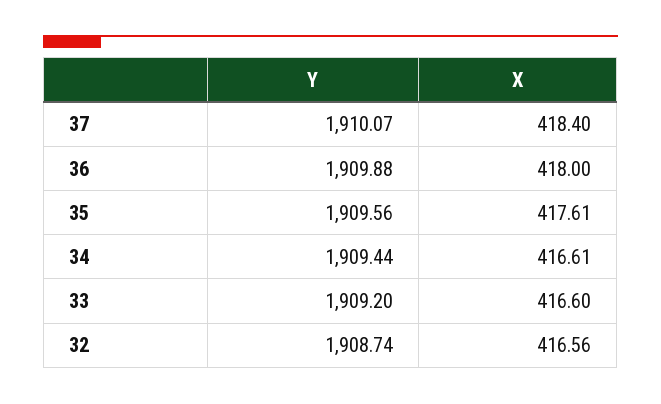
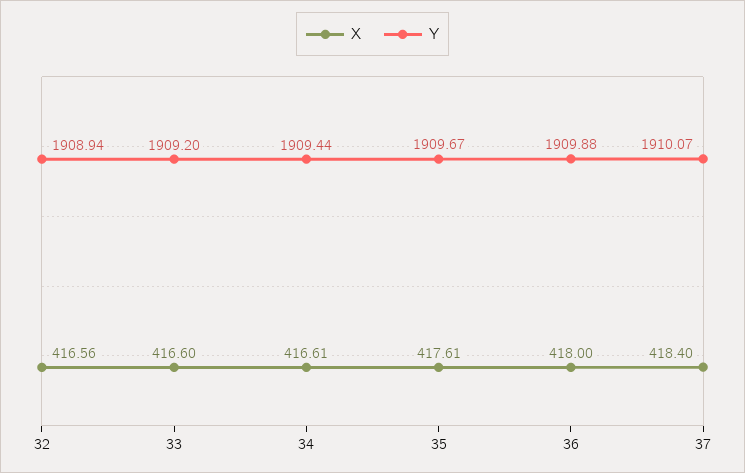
  {
    "Y": {
      "37": 1910.07,
      "36": 1909.88,
-     "35": 1909.56,
+     "35": 1909.67,
      "34": 1909.44,
      "33": 1909.2,
-     "32": 1908.74
+     "32": 1908.94
    },
    "X": {
      "37": 418.4,
      "36": 418,
      "35": 417.61,
      "34": 416.61,
      "33": 416.6,
      "32": 416.56
    }
  }

